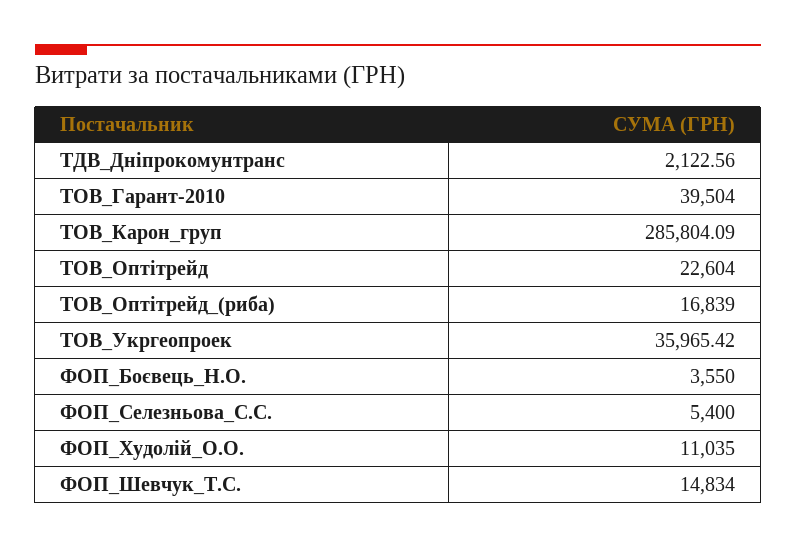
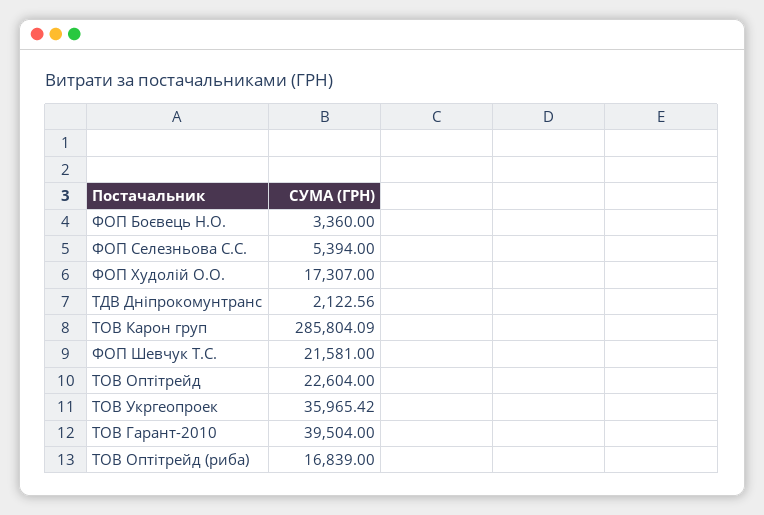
  {
    "ТДВ_Дніпрокомунтранс": 2122.56,
    "ТОВ_Гарант-2010": 39504,
    "ТОВ_Карон_груп": 285804.09,
    "ТОВ_Оптітрейд": 22604,
    "ТОВ_Оптітрейд_(риба)": 16839,
    "ТОВ_Укргеопроек": 35965.42,
-   "ФОП_Боєвець_Н.О.": 3550,
+   "ФОП_Боєвець_Н.О.": 3360,
-   "ФОП_Селезньова_С.С.": 5400,
+   "ФОП_Селезньова_С.С.": 5394,
-   "ФОП_Худолій_О.О.": 11035,
+   "ФОП_Худолій_О.О.": 17307,
-   "ФОП_Шевчук_Т.С.": 14834
+   "ФОП_Шевчук_Т.С.": 21581
  }

